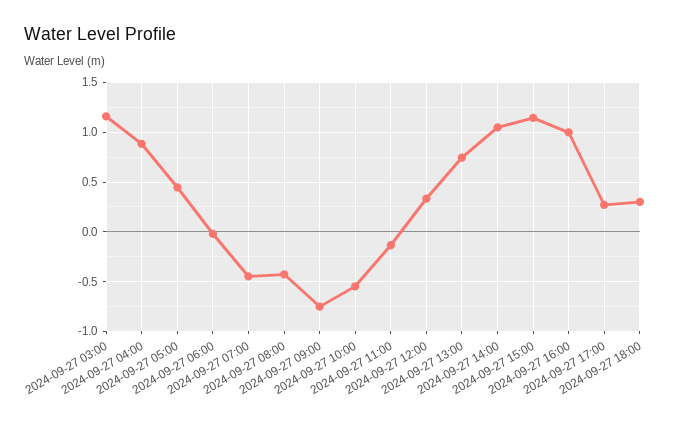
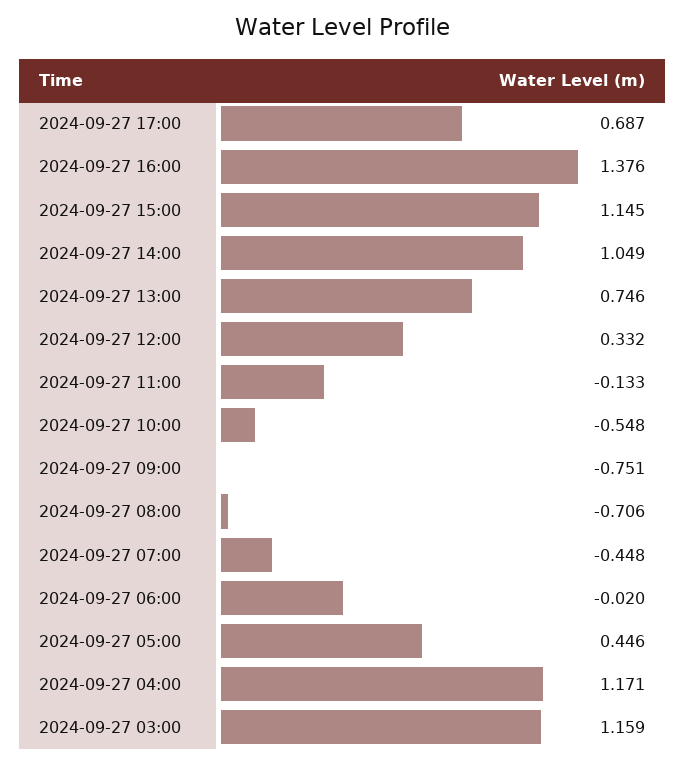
  {
    "2024-09-27 03:00": 1.159,
-   "2024-09-27 04:00": 0.9,
+   "2024-09-27 04:00": 1.171,
    "2024-09-27 05:00": 0.446,
    "2024-09-27 06:00": -0.02,
    "2024-09-27 07:00": -0.448,
-   "2024-09-27 08:00": -0.4,
+   "2024-09-27 08:00": -0.706,
    "2024-09-27 09:00": -0.751,
    "2024-09-27 10:00": -0.548,
    "2024-09-27 11:00": -0.133,
    "2024-09-27 12:00": 0.332,
    "2024-09-27 13:00": 0.746,
    "2024-09-27 14:00": 1.049,
    "2024-09-27 15:00": 1.145,
-   "2024-09-27 16:00": 1,
+   "2024-09-27 16:00": 1.376,
-   "2024-09-27 17:00": 0.3,
+   "2024-09-27 17:00": 0.687
-   "2024-09-27 18:00": 0.3
  }

